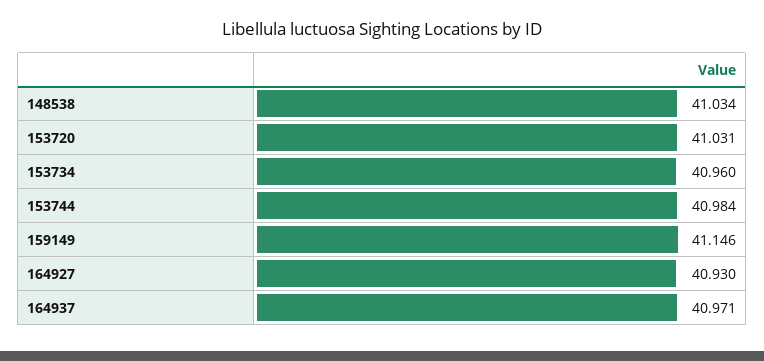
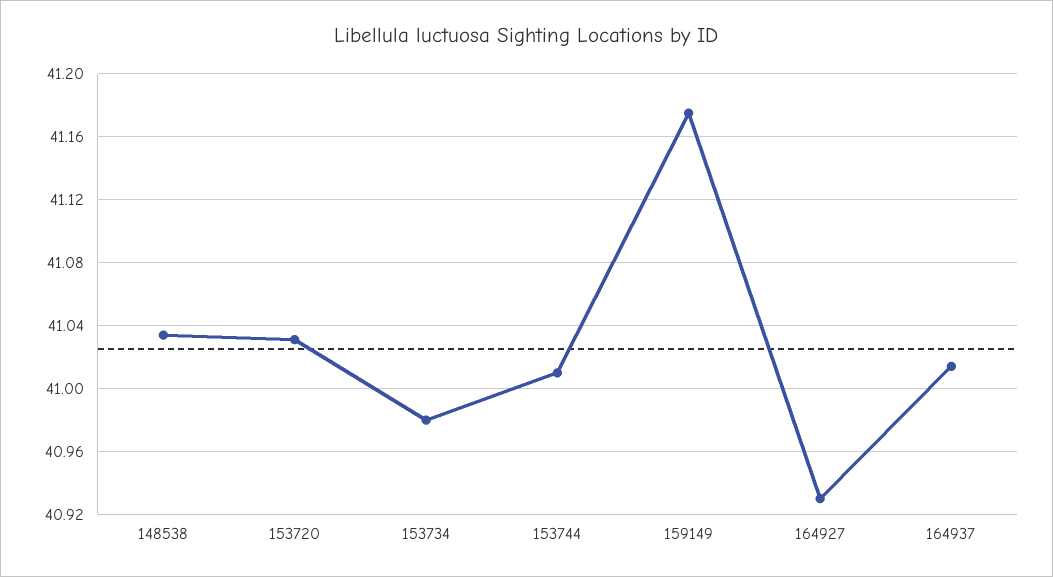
  {
    "148538": 41.034,
    "153720": 41.031,
-   "153734": 40.96,
+   "153734": 40.98,
-   "153744": 40.984,
+   "153744": 41.01,
-   "159149": 41.146,
+   "159149": 41.175,
    "164927": 40.93,
-   "164937": 40.971
+   "164937": 41.015
  }

